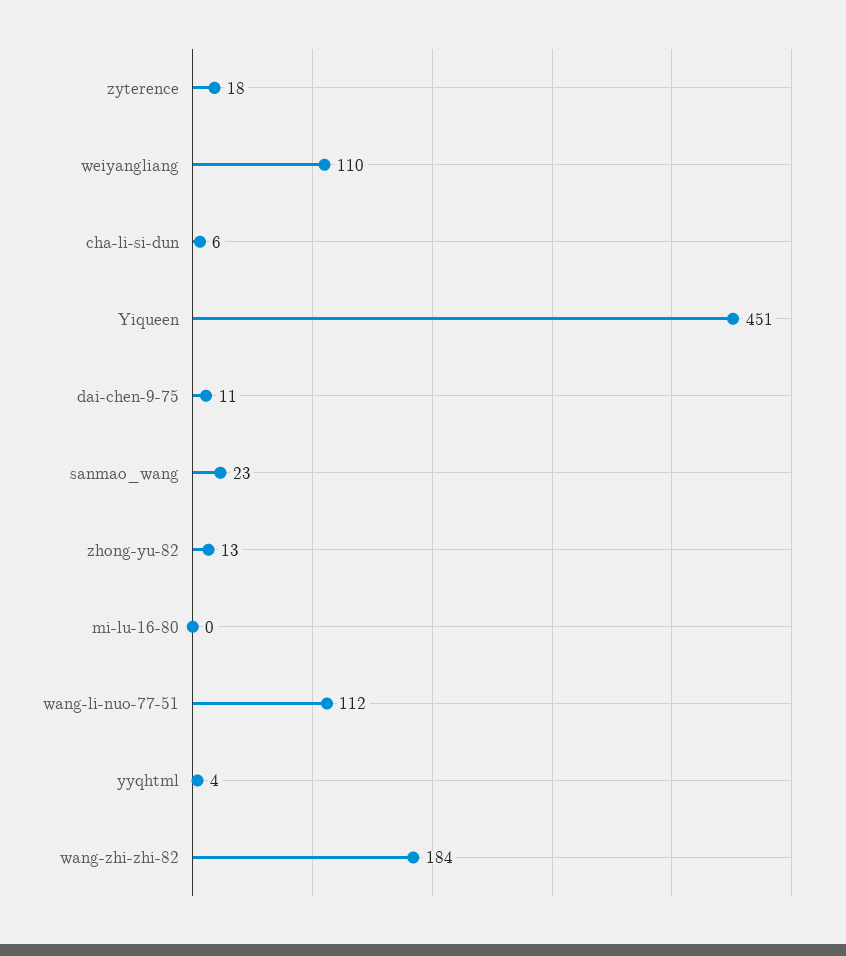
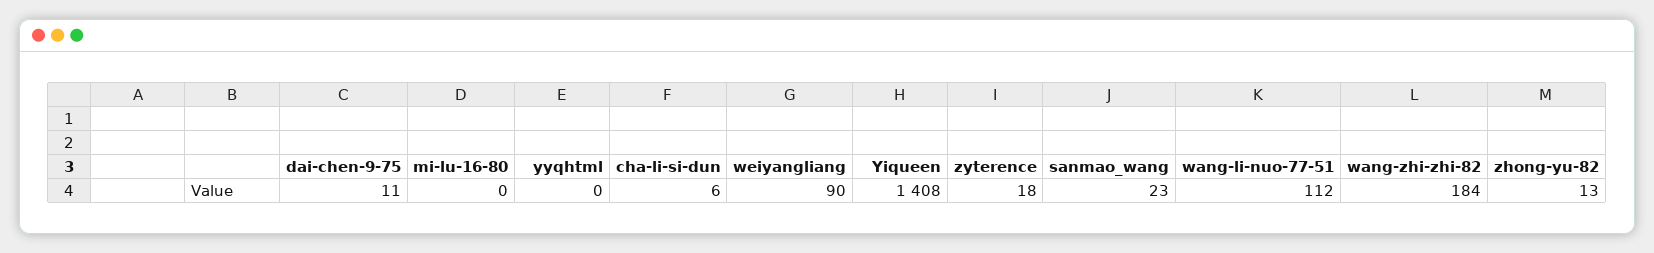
  {
    "zyterence": 18,
-   "weiyangliang": 110,
+   "weiyangliang": 90,
    "cha-li-si-dun": 6,
-   "Yiqueen": 451,
+   "Yiqueen": 1408,
    "dai-chen-9-75": 11,
    "sanmao_wang": 23,
    "zhong-yu-82": 13,
    "mi-lu-16-80": 0,
    "wang-li-nuo-77-51": 112,
-   "yyqhtml": 4,
+   "yyqhtml": 0,
    "wang-zhi-zhi-82": 184
  }

